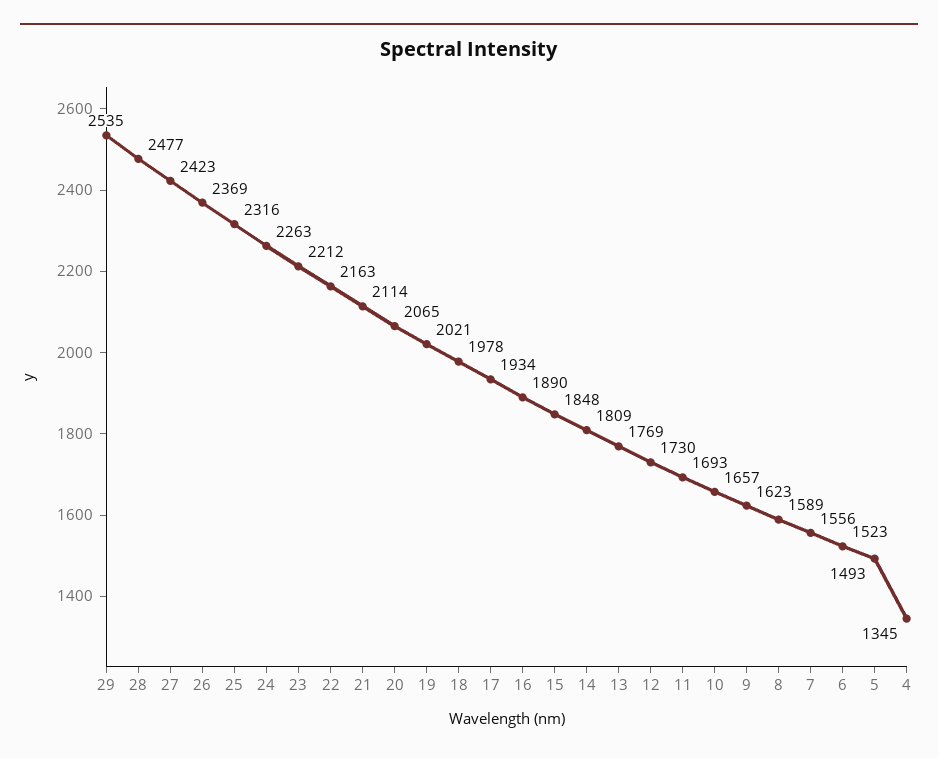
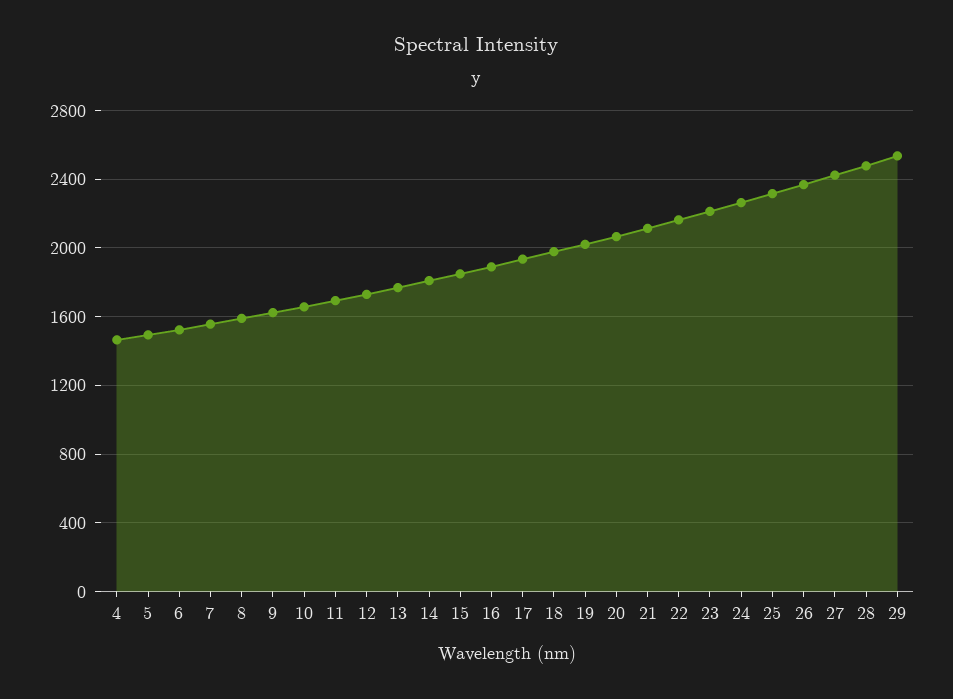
  {
    "29": 2535,
    "28": 2477,
    "27": 2423,
    "26": 2369,
    "25": 2316,
    "24": 2263,
    "23": 2212,
    "22": 2163,
    "21": 2114,
    "20": 2065,
    "19": 2021,
    "18": 1978,
    "17": 1934,
    "16": 1890,
    "15": 1848,
    "14": 1809,
    "13": 1769,
    "12": 1730,
    "11": 1693,
    "10": 1657,
    "9": 1623,
    "8": 1589,
    "7": 1556,
    "6": 1523,
    "5": 1493,
-   "4": 1345
+   "4": 1450
  }

